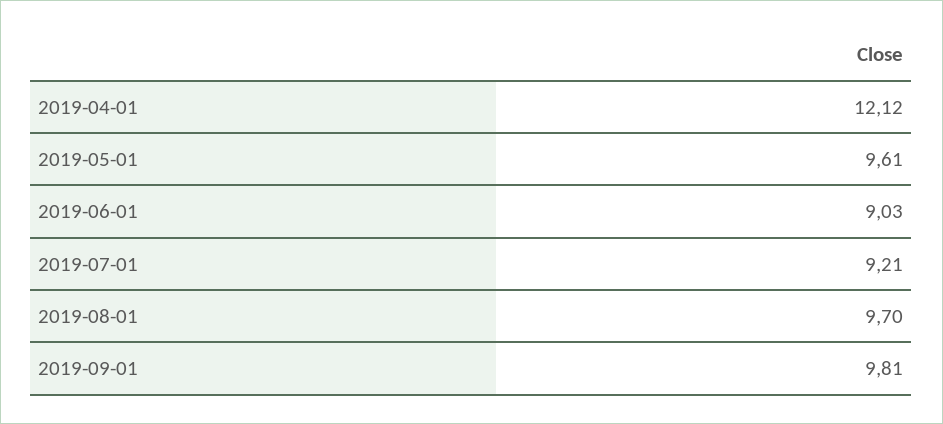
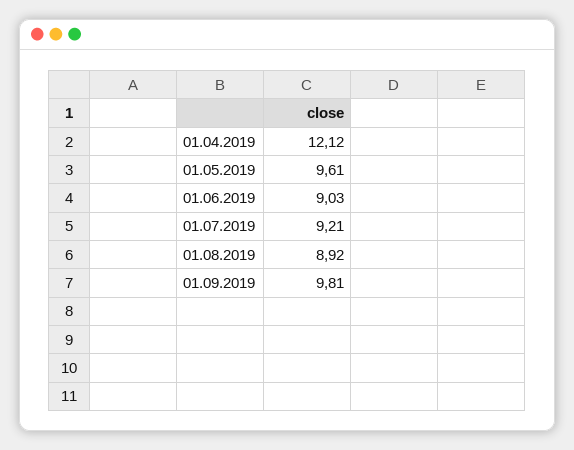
  {
    "2019-04-01": 12.12,
    "2019-05-01": 9.61,
    "2019-06-01": 9.03,
    "2019-07-01": 9.21,
-   "2019-08-01": 9.7,
+   "2019-08-01": 8.92,
    "2019-09-01": 9.81
  }

